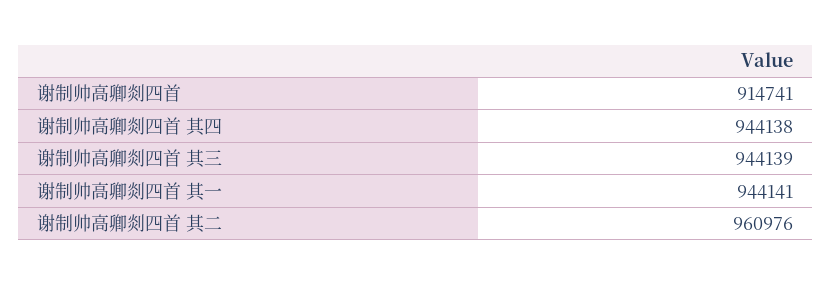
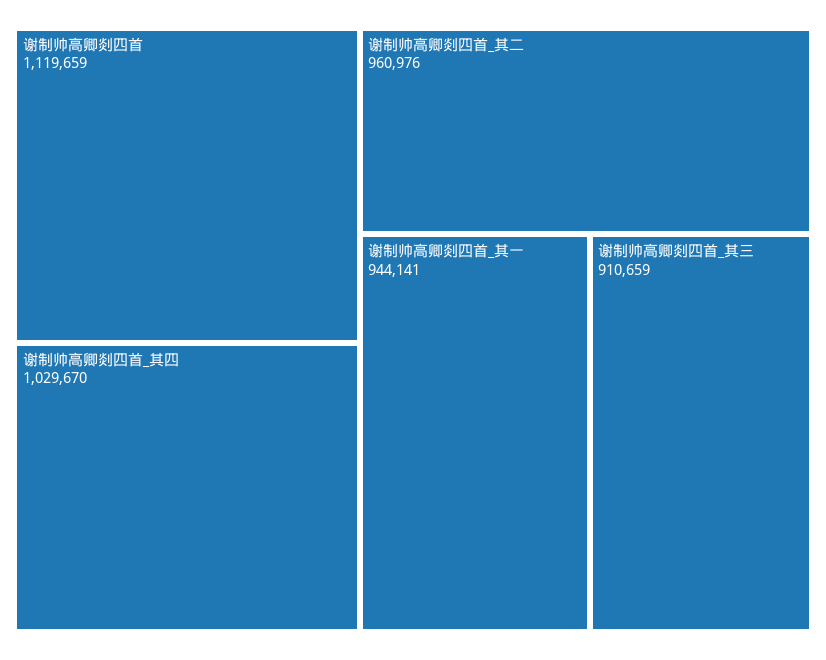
  {
-   "谢制帅高卿剡四首": 914741,
+   "谢制帅高卿剡四首": 1119659,
-   "谢制帅高卿剡四首 其四": 944138,
+   "谢制帅高卿剡四首 其四": 1029670,
-   "谢制帅高卿剡四首 其三": 944139,
+   "谢制帅高卿剡四首 其三": 910659,
    "谢制帅高卿剡四首 其一": 944141,
    "谢制帅高卿剡四首 其二": 960976
  }

